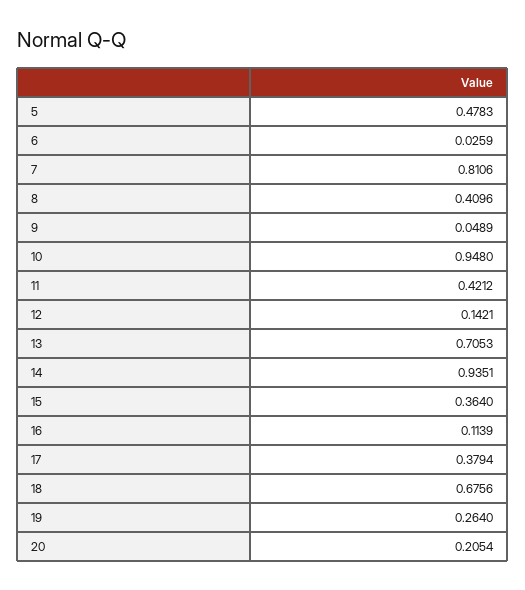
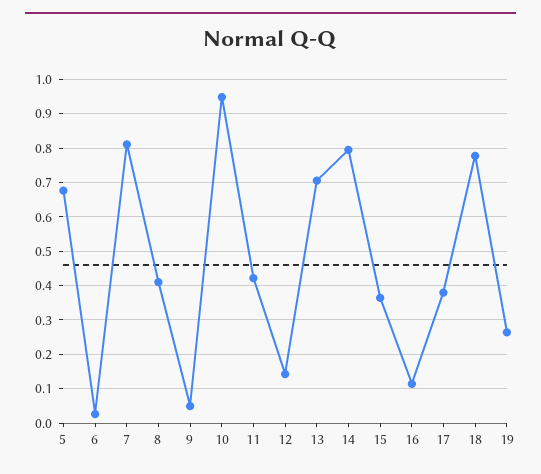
  {
-   "5": 0.4783,
+   "5": 0.68,
    "6": 0.0259,
    "7": 0.8106,
    "8": 0.4096,
    "9": 0.0489,
    "10": 0.948,
    "11": 0.4212,
    "12": 0.1421,
    "13": 0.7053,
-   "14": 0.9351,
+   "14": 0.8,
    "15": 0.364,
    "16": 0.1139,
    "17": 0.3794,
-   "18": 0.6756,
+   "18": 0.78,
-   "19": 0.264,
+   "19": 0.264
-   "20": 0.2054
  }

